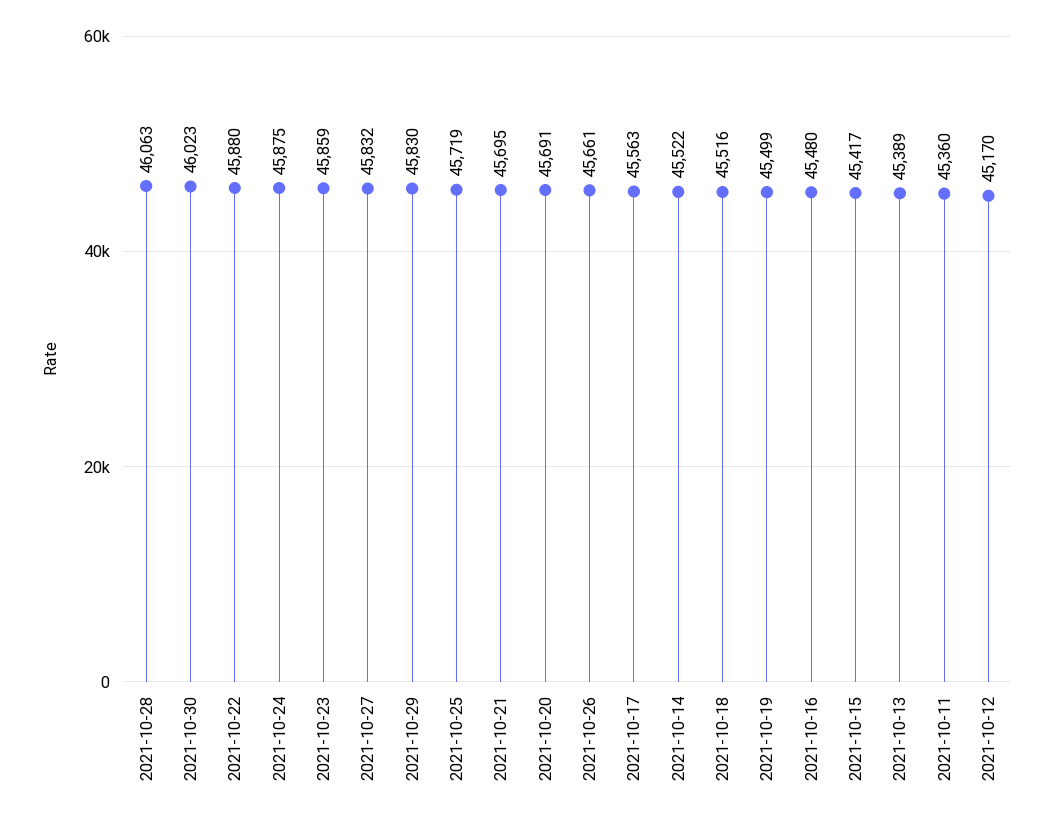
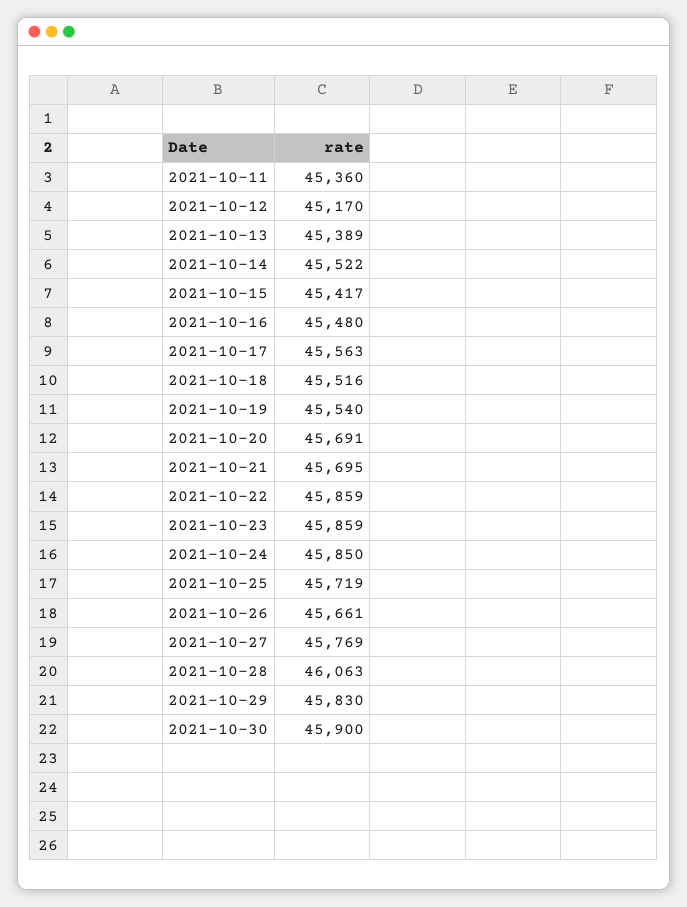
  {
    "2021-10-28": 46063,
-   "2021-10-30": 46023,
+   "2021-10-30": 45900,
-   "2021-10-22": 45880,
+   "2021-10-22": 45859,
-   "2021-10-24": 45875,
+   "2021-10-24": 45850,
    "2021-10-23": 45859,
-   "2021-10-27": 45832,
+   "2021-10-27": 45769,
    "2021-10-29": 45830,
    "2021-10-25": 45719,
    "2021-10-21": 45695,
    "2021-10-20": 45691,
    "2021-10-26": 45661,
    "2021-10-17": 45563,
    "2021-10-14": 45522,
    "2021-10-18": 45516,
-   "2021-10-19": 45499,
+   "2021-10-19": 45540,
    "2021-10-16": 45480,
    "2021-10-15": 45417,
    "2021-10-13": 45389,
    "2021-10-11": 45360,
    "2021-10-12": 45170
  }

